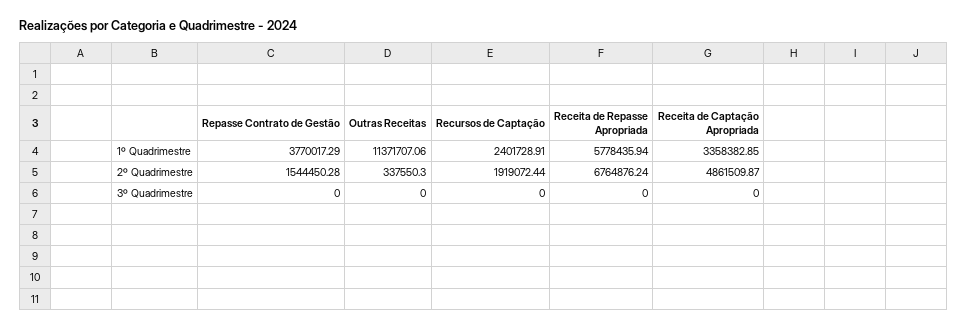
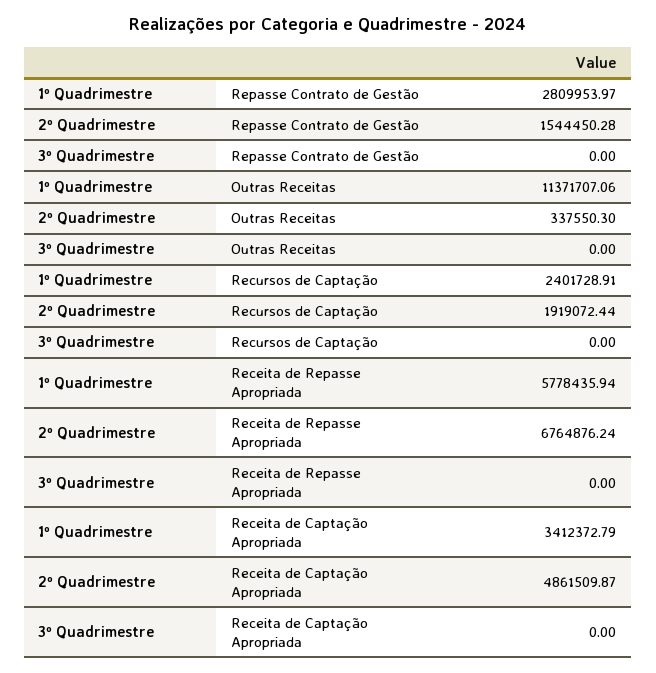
  {
    "Repasse Contrato de Gestão": {
-     "1º Quadrimestre": 3770017.29,
+     "1º Quadrimestre": 2809953.97,
      "2º Quadrimestre": 1544450.28,
      "3º Quadrimestre": 0
    },
    "Outras Receitas": {
      "1º Quadrimestre": 11371707.06,
      "2º Quadrimestre": 337550.3,
      "3º Quadrimestre": 0
    },
    "Recursos de Captação": {
      "1º Quadrimestre": 2401728.91,
      "2º Quadrimestre": 1919072.44,
      "3º Quadrimestre": 0
    },
    "Receita de Repasse Apropriada": {
      "1º Quadrimestre": 5778435.94,
      "2º Quadrimestre": 6764876.24,
      "3º Quadrimestre": 0
    },
    "Receita de Captação Apropriada": {
-     "1º Quadrimestre": 3358382.85,
+     "1º Quadrimestre": 3412372.79,
      "2º Quadrimestre": 4861509.87,
      "3º Quadrimestre": 0
    }
  }

